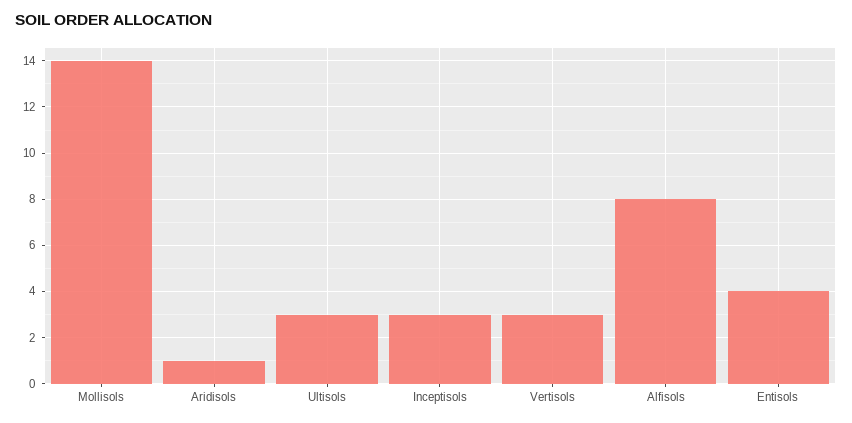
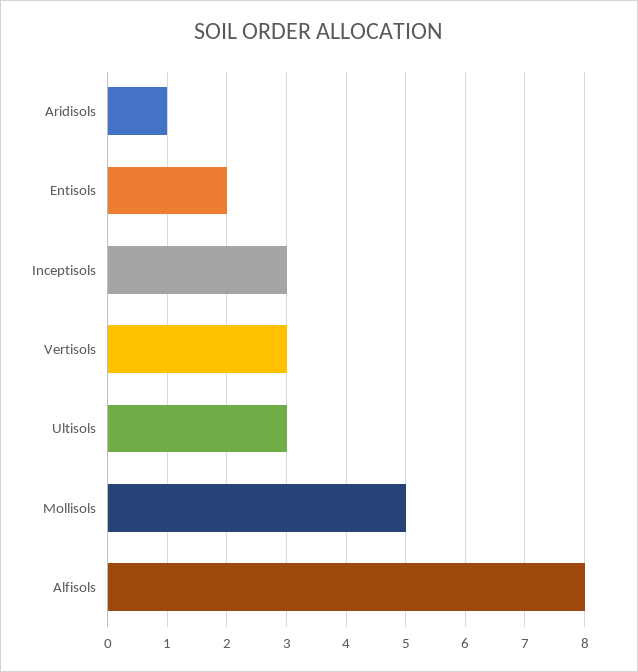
  {
-   "Mollisols": 14,
+   "Mollisols": 5,
    "Aridisols": 1,
    "Ultisols": 3,
    "Inceptisols": 3,
    "Vertisols": 3,
    "Alfisols": 8,
-   "Entisols": 4
+   "Entisols": 2
  }

